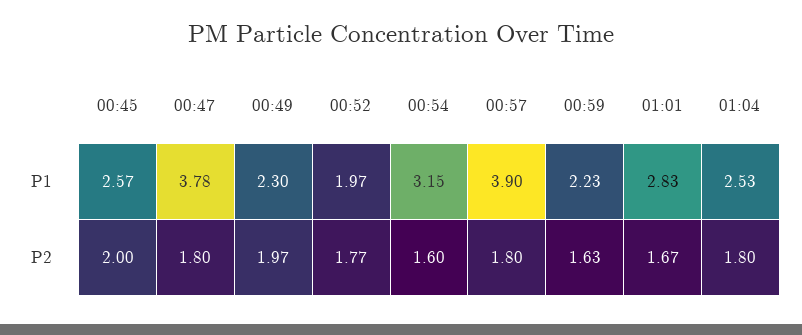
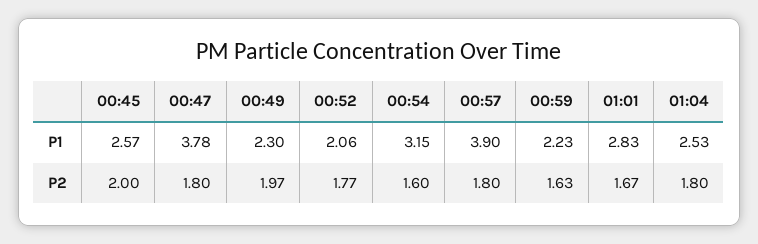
  {
    "00:45": {
      "P1": 2.57,
      "P2": 2
    },
    "00:47": {
      "P1": 3.78,
      "P2": 1.8
    },
    "00:49": {
      "P1": 2.3,
      "P2": 1.97
    },
    "00:52": {
-     "P1": 1.97,
+     "P1": 2.06,
      "P2": 1.77
    },
    "00:54": {
      "P1": 3.15,
      "P2": 1.6
    },
    "00:57": {
      "P1": 3.9,
      "P2": 1.8
    },
    "00:59": {
      "P1": 2.23,
      "P2": 1.63
    },
    "01:01": {
      "P1": 2.83,
      "P2": 1.67
    },
    "01:04": {
      "P1": 2.53,
      "P2": 1.8
    }
  }

